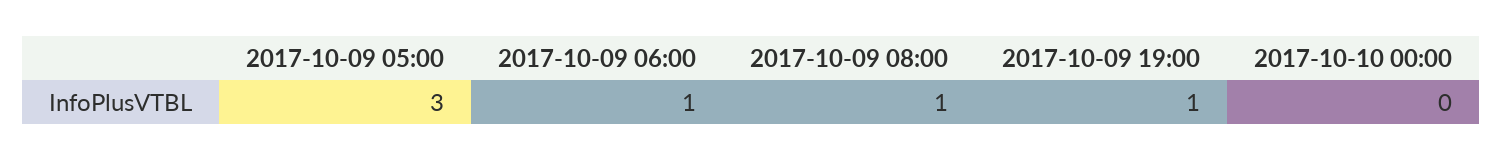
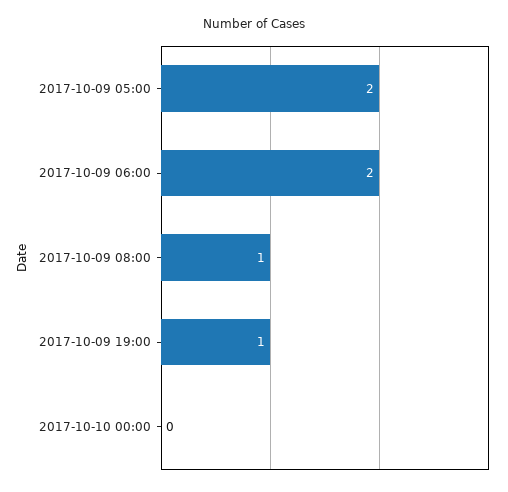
  {
-   "2017-10-09 05:00": 3,
+   "2017-10-09 05:00": 2,
-   "2017-10-09 06:00": 1,
+   "2017-10-09 06:00": 2,
    "2017-10-09 08:00": 1,
    "2017-10-09 19:00": 1,
    "2017-10-10 00:00": 0
  }

